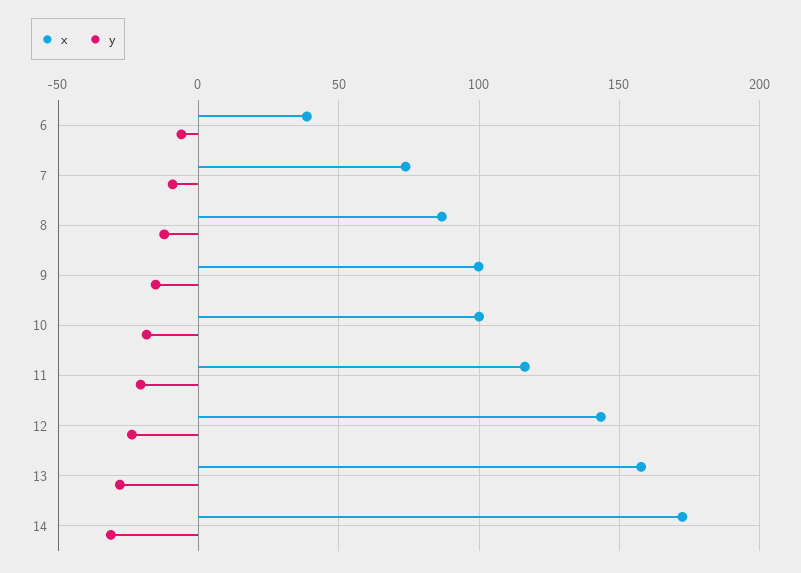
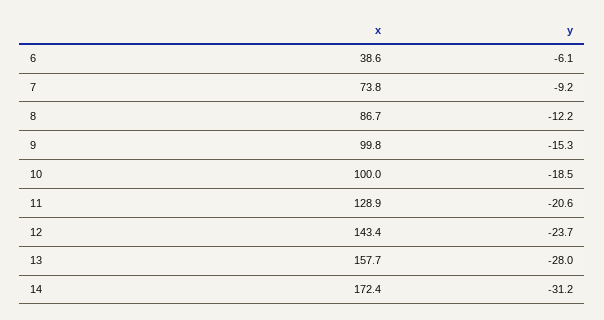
  {
    "x": {
      "6": 38.6,
      "7": 73.8,
      "8": 86.7,
      "9": 99.8,
      "10": 100,
-     "11": 115,
+     "11": 128.9,
      "12": 143.4,
      "13": 157.7,
      "14": 172.4
    },
    "y": {
      "6": -6.1,
      "7": -9.2,
      "8": -12.2,
      "9": -15.3,
      "10": -18.5,
      "11": -20.6,
      "12": -23.7,
      "13": -28,
      "14": -31.2
    }
  }

